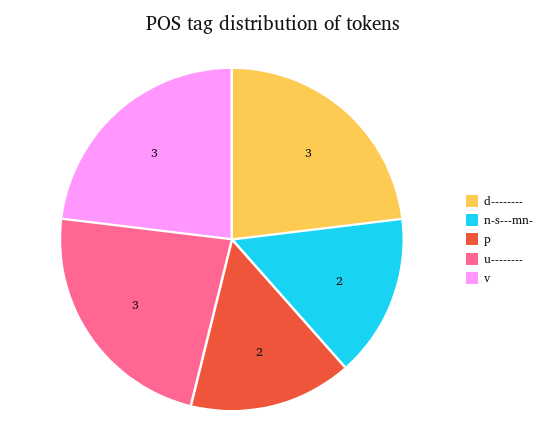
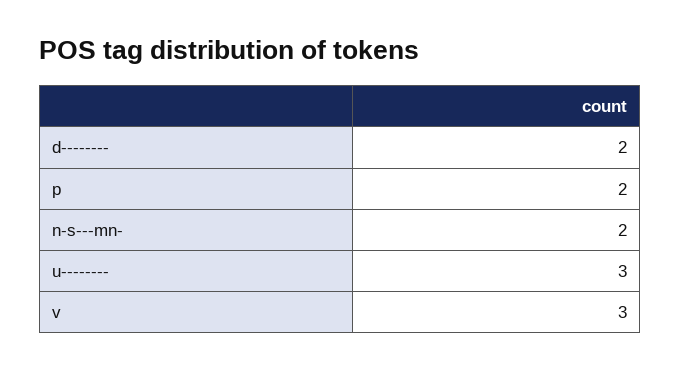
  {
-   "d--------": 3,
+   "d--------": 2,
    "n-s---mn-": 2,
    "p": 2,
    "u--------": 3,
    "v": 3
  }

